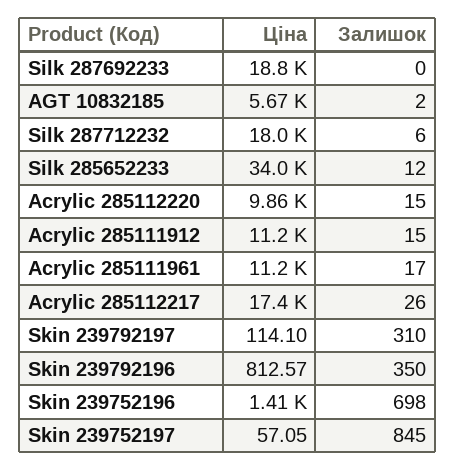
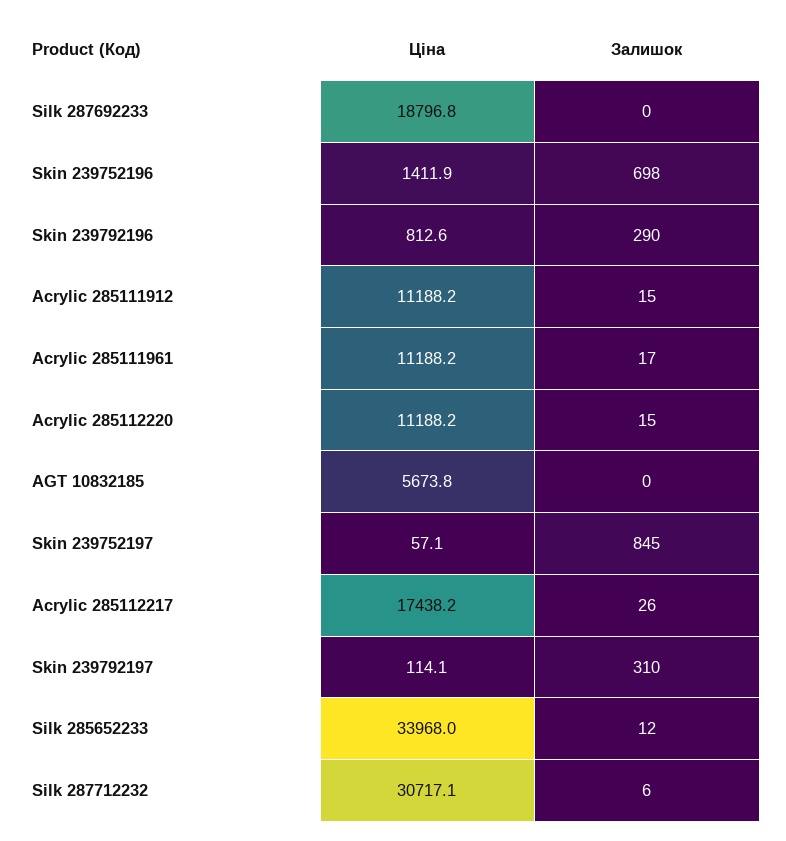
  {
    "Ціна": {
      "Silk 287692233": 18796.8,
      "AGT 10832185": 5673.8,
-     "Silk 287712232": 18000,
+     "Silk 287712232": 30717.1,
      "Silk 285652233": 33968,
-     "Acrylic 285112220": 9860,
+     "Acrylic 285112220": 11188.2,
      "Acrylic 285111912": 11188.2,
      "Acrylic 285111961": 11188.2,
      "Acrylic 285112217": 17438.2,
      "Skin 239792197": 114.1,
      "Skin 239792196": 812.57,
      "Skin 239752196": 1411.9,
      "Skin 239752197": 57.05
    },
    "Залишок": {
      "Silk 287692233": 0,
-     "AGT 10832185": 2,
+     "AGT 10832185": 0,
      "Silk 287712232": 6,
      "Silk 285652233": 12,
      "Acrylic 285112220": 15,
      "Acrylic 285111912": 15,
      "Acrylic 285111961": 17,
      "Acrylic 285112217": 26,
      "Skin 239792197": 310,
-     "Skin 239792196": 350,
+     "Skin 239792196": 290,
      "Skin 239752196": 698,
      "Skin 239752197": 845
    }
  }

